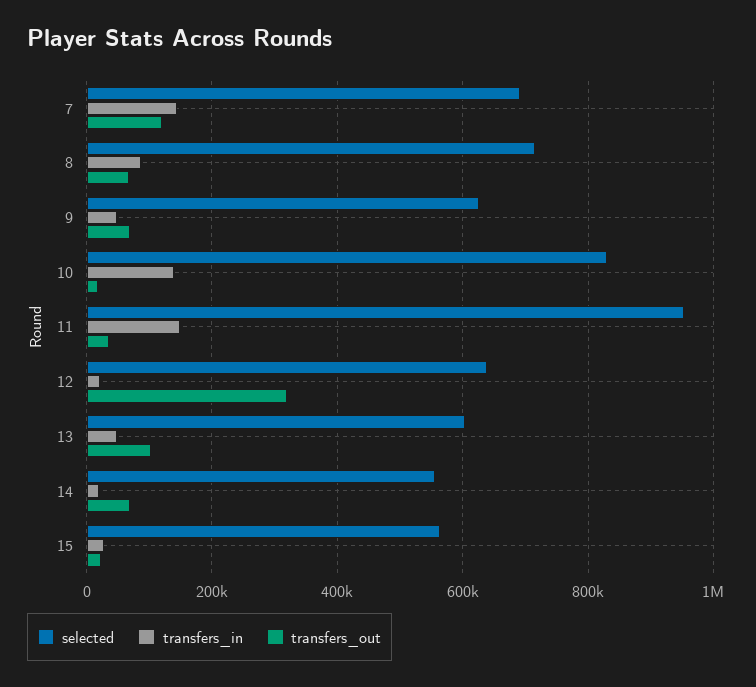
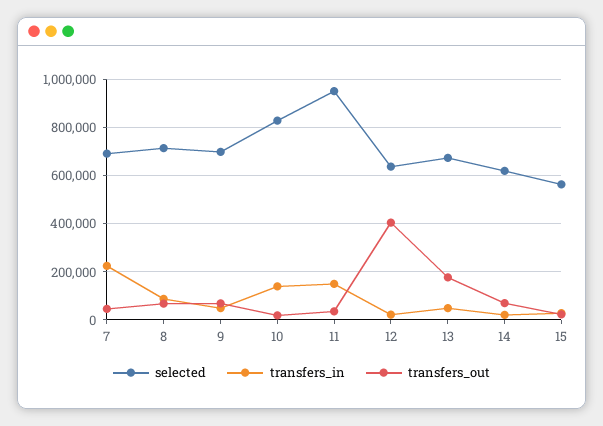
  {
    "selected": {
      "7": 700000,
      "8": 720000,
-     "9": 620000,
+     "9": 700000,
      "10": 820000,
      "11": 960000,
      "12": 640000,
-     "13": 600000,
+     "13": 675000,
-     "14": 560000,
+     "14": 625000,
      "15": 560000
    },
    "transfers_in": {
-     "7": 140000,
+     "7": 225000,
      "8": 80000,
      "9": 40000,
      "10": 140000,
      "11": 140000,
      "12": 20000,
      "13": 40000,
      "14": 20000,
      "15": 20000
    },
    "transfers_out": {
-     "7": 120000,
+     "7": 50000,
      "8": 60000,
      "9": 60000,
      "10": 20000,
      "11": 40000,
-     "12": 320000,
+     "12": 400000,
-     "13": 100000,
+     "13": 175000,
      "14": 60000,
      "15": 20000
    }
  }

